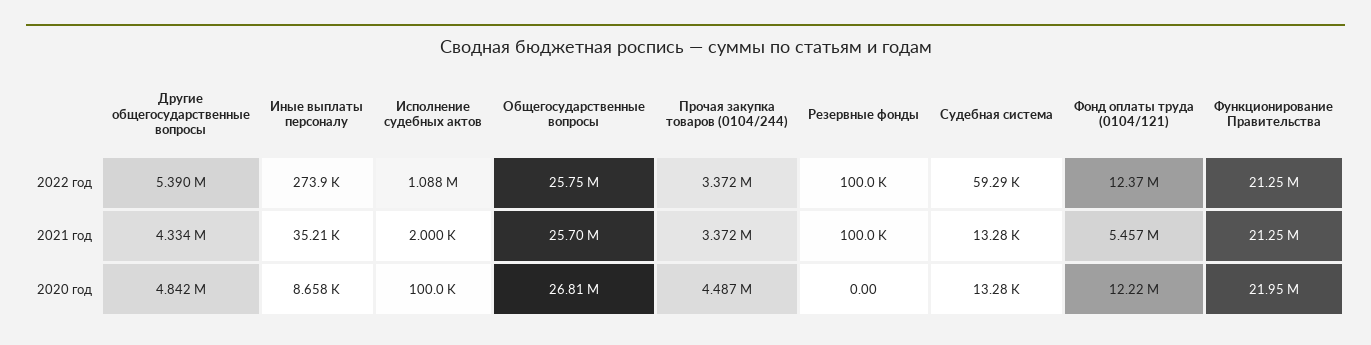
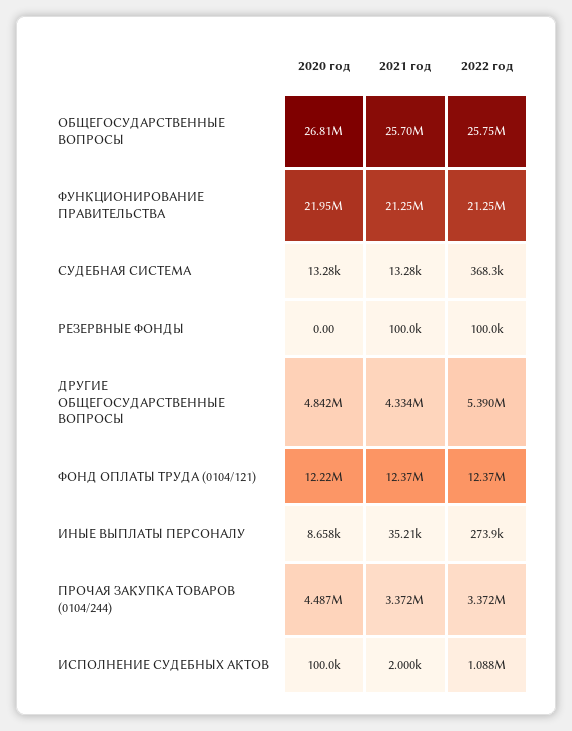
  {
    "Другие общегосударственные вопросы": {
      "2022 год": 5390000,
      "2021 год": 4334000,
      "2020 год": 4842000
    },
    "Иные выплаты персоналу": {
      "2022 год": 273900,
      "2021 год": 35210,
      "2020 год": 8658
    },
    "Исполнение судебных актов": {
      "2022 год": 1088000,
      "2021 год": 2000,
      "2020 год": 100000
    },
    "Общегосударственные вопросы": {
      "2022 год": 25750000,
      "2021 год": 25700000,
      "2020 год": 26810000
    },
    "Прочая закупка товаров (0104/244)": {
      "2022 год": 3372000,
      "2021 год": 3372000,
      "2020 год": 4487000
    },
    "Резервные фонды": {
      "2022 год": 100000,
      "2021 год": 100000,
      "2020 год": 0
    },
    "Судебная система": {
-     "2022 год": 59290,
+     "2022 год": 368300,
      "2021 год": 13280,
      "2020 год": 13280
    },
    "Фонд оплаты труда (0104/121)": {
      "2022 год": 12370000,
-     "2021 год": 5457000,
+     "2021 год": 12370000,
      "2020 год": 12220000
    },
    "Функционирование Правительства": {
      "2022 год": 21250000,
      "2021 год": 21250000,
      "2020 год": 21950000
    }
  }

